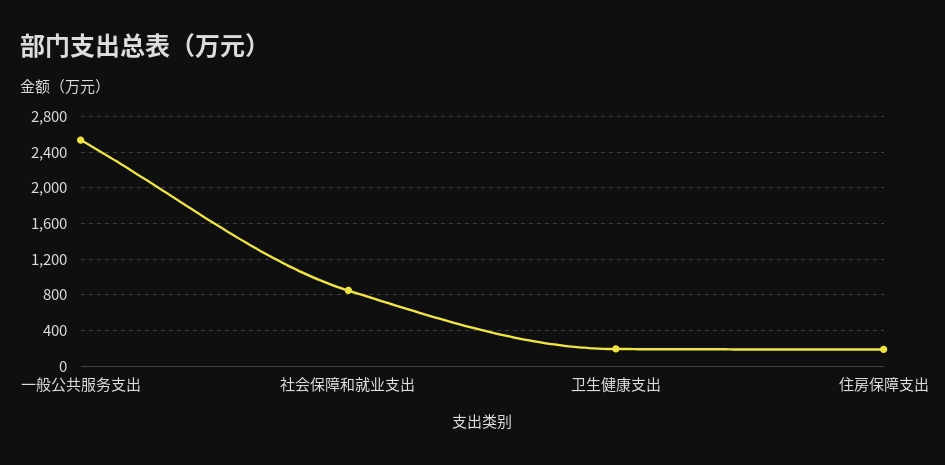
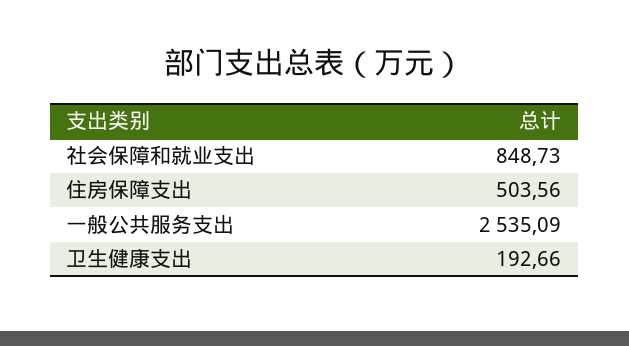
  {
    "一般公共服务支出": 2535.09,
    "社会保障和就业支出": 848.73,
    "卫生健康支出": 192.66,
-   "住房保障支出": 200
+   "住房保障支出": 503.56
  }

